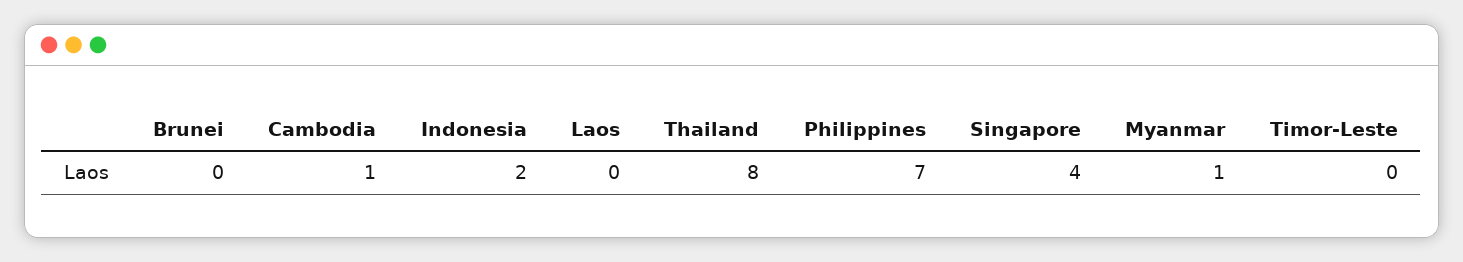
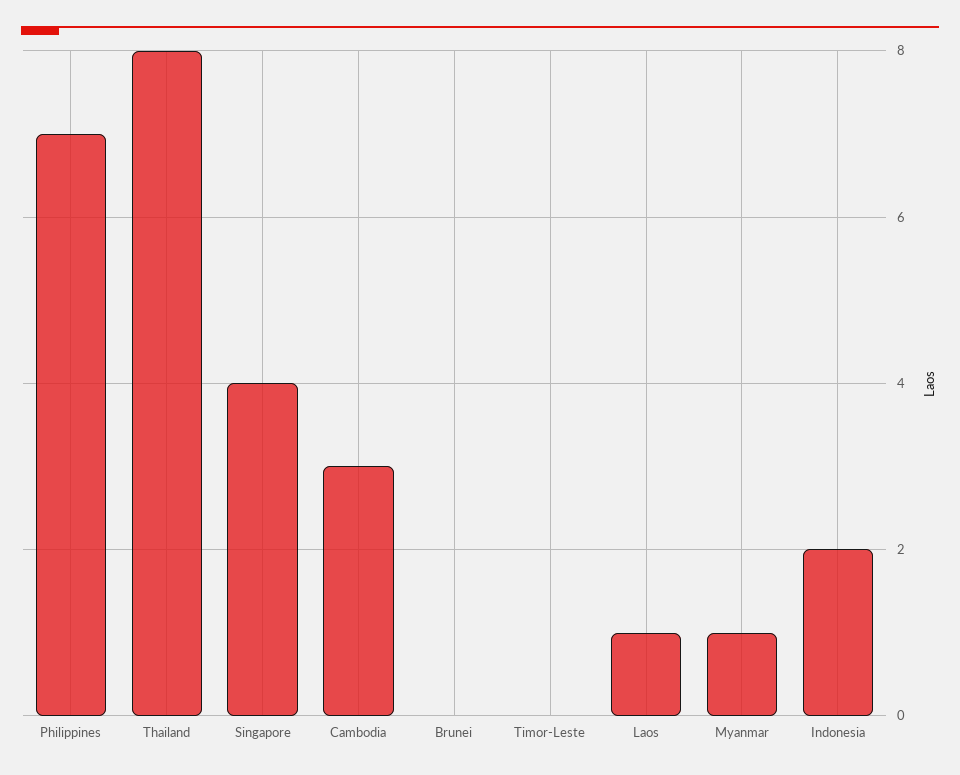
  {
    "Brunei": 0,
-   "Cambodia": 1,
+   "Cambodia": 3,
    "Indonesia": 2,
-   "Laos": 0,
+   "Laos": 1,
    "Thailand": 8,
    "Philippines": 7,
    "Singapore": 4,
    "Myanmar": 1,
    "Timor-Leste": 0
  }

